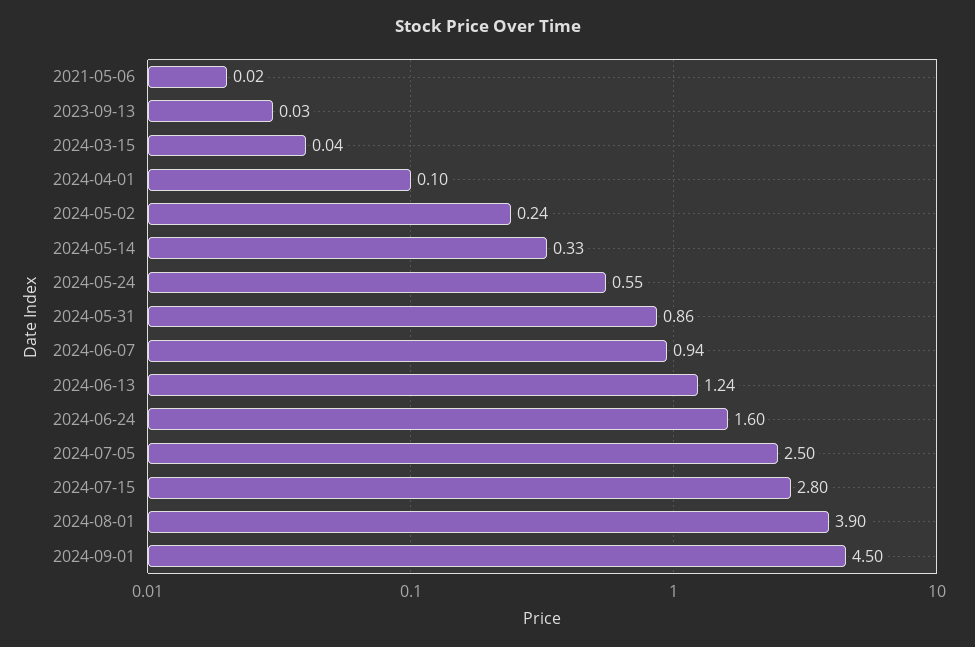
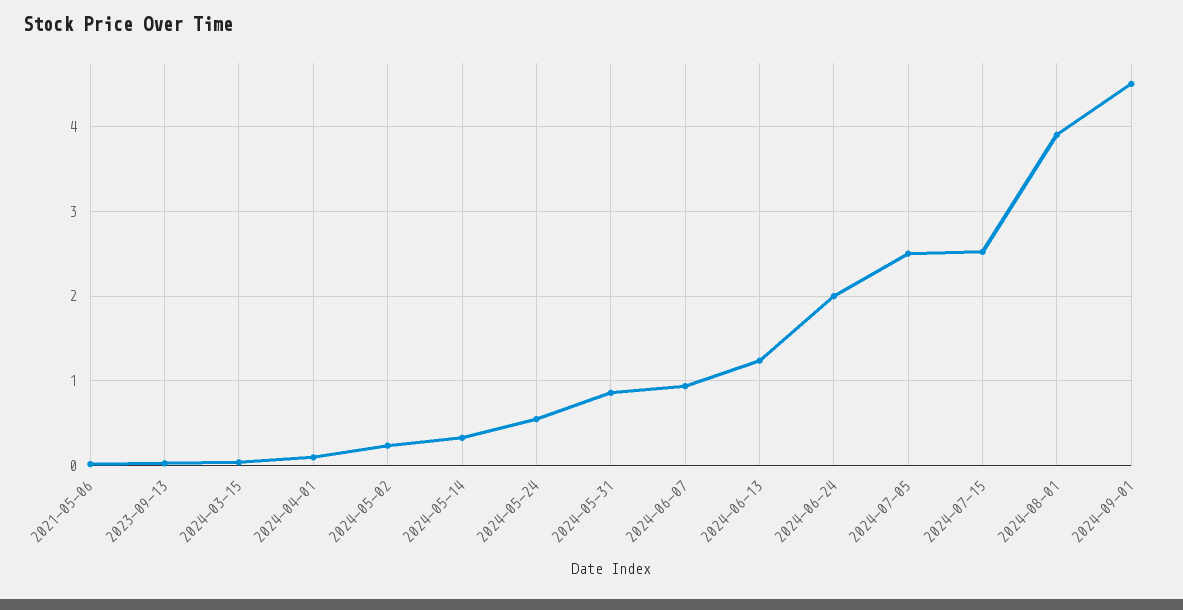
  {
    "2021-05-06": 0.02,
    "2023-09-13": 0.03,
    "2024-03-15": 0.04,
    "2024-04-01": 0.1,
    "2024-05-02": 0.24,
    "2024-05-14": 0.33,
    "2024-05-24": 0.55,
    "2024-05-31": 0.86,
    "2024-06-07": 0.94,
    "2024-06-13": 1.24,
-   "2024-06-24": 1.6,
+   "2024-06-24": 2,
    "2024-07-05": 2.5,
-   "2024-07-15": 2.8,
+   "2024-07-15": 2.5,
    "2024-08-01": 3.9,
    "2024-09-01": 4.5
  }

